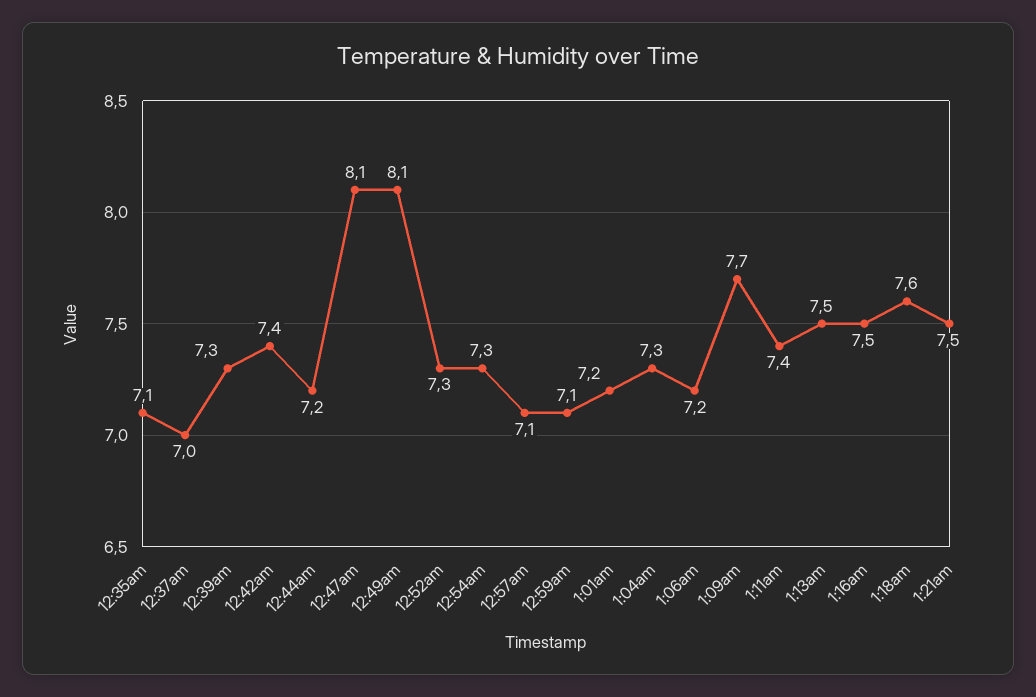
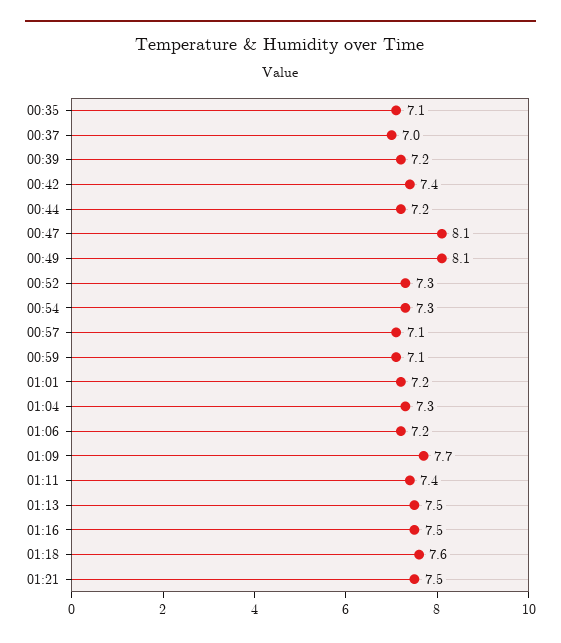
  {
    "12:35am": 7.1,
    "12:37am": 7,
-   "12:39am": 7.3,
+   "12:39am": 7.2,
    "12:42am": 7.4,
    "12:44am": 7.2,
    "12:47am": 8.1,
    "12:49am": 8.1,
    "12:52am": 7.3,
    "12:54am": 7.3,
    "12:57am": 7.1,
    "12:59am": 7.1,
    "1:01am": 7.2,
    "1:04am": 7.3,
    "1:06am": 7.2,
    "1:09am": 7.7,
    "1:11am": 7.4,
    "1:13am": 7.5,
    "1:16am": 7.5,
    "1:18am": 7.6,
    "1:21am": 7.5
  }

